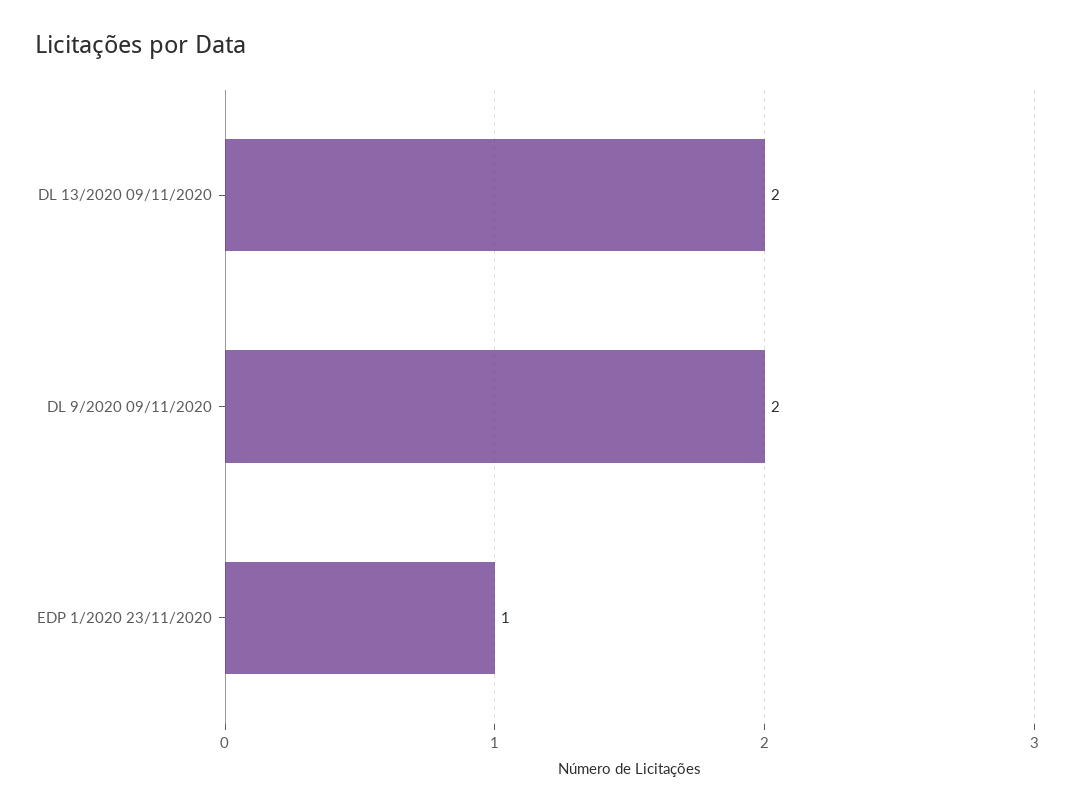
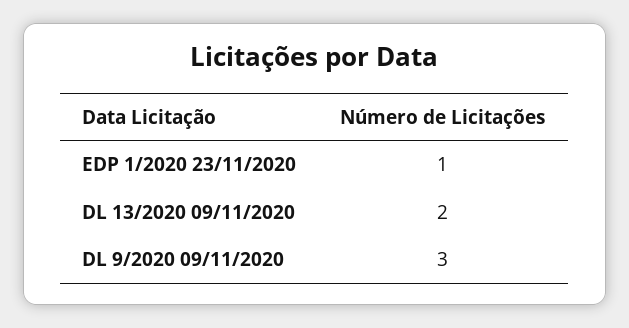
  {
    "DL 13/2020 09/11/2020": 2,
-   "DL 9/2020 09/11/2020": 2,
+   "DL 9/2020 09/11/2020": 3,
    "EDP 1/2020 23/11/2020": 1
  }

